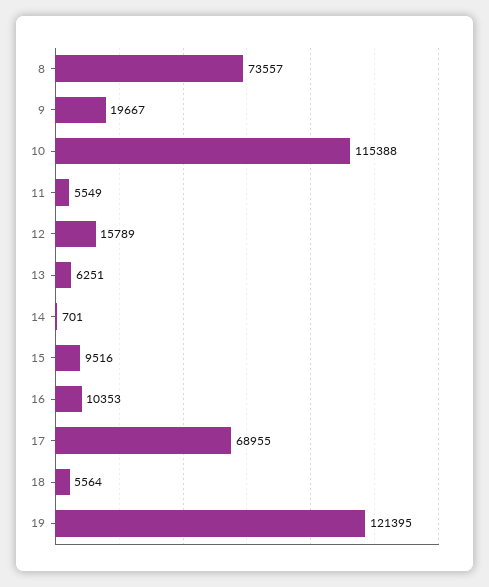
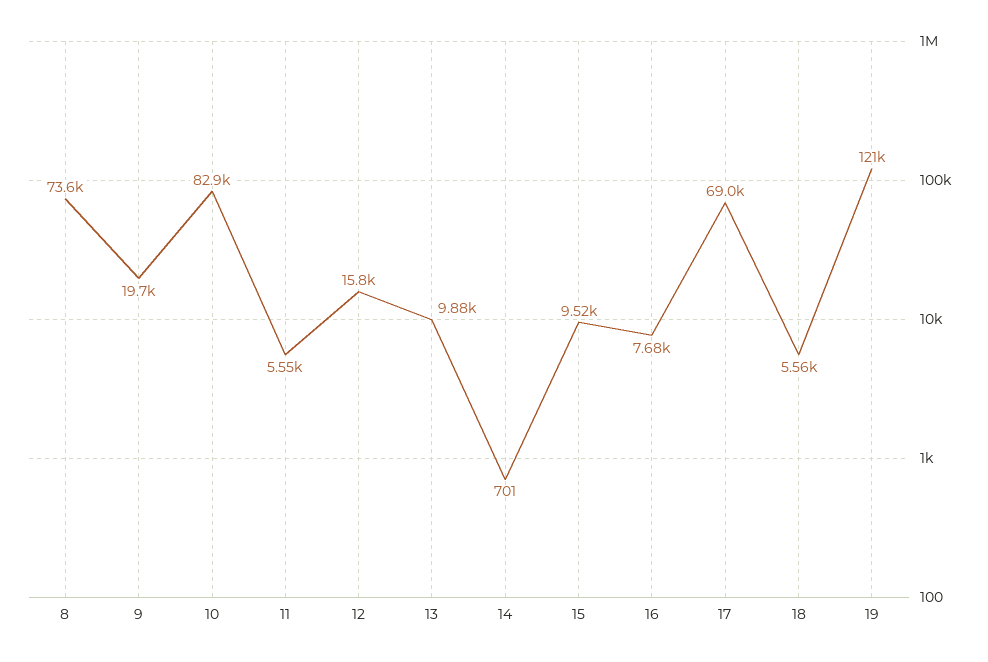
  {
    "8": 73557,
    "9": 19667,
-   "10": 115388,
+   "10": 82900,
    "11": 5549,
    "12": 15789,
-   "13": 6251,
+   "13": 9880,
    "14": 701,
    "15": 9516,
-   "16": 10353,
+   "16": 7680,
    "17": 68955,
    "18": 5564,
    "19": 121395
  }

